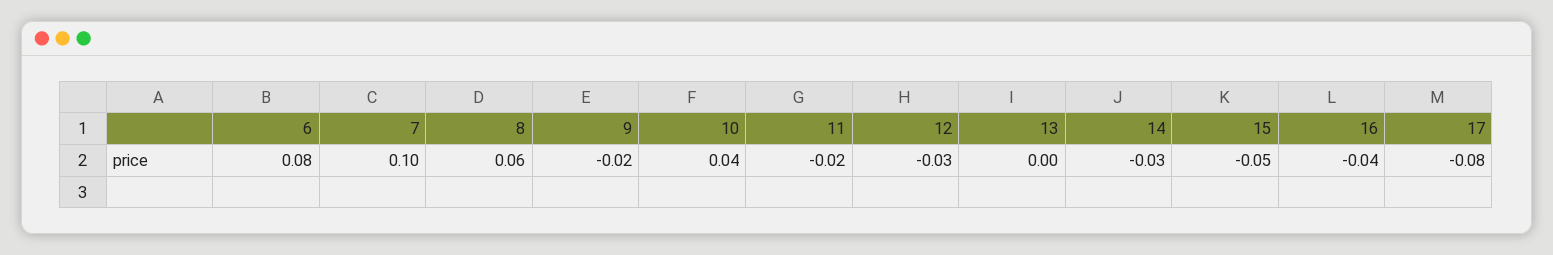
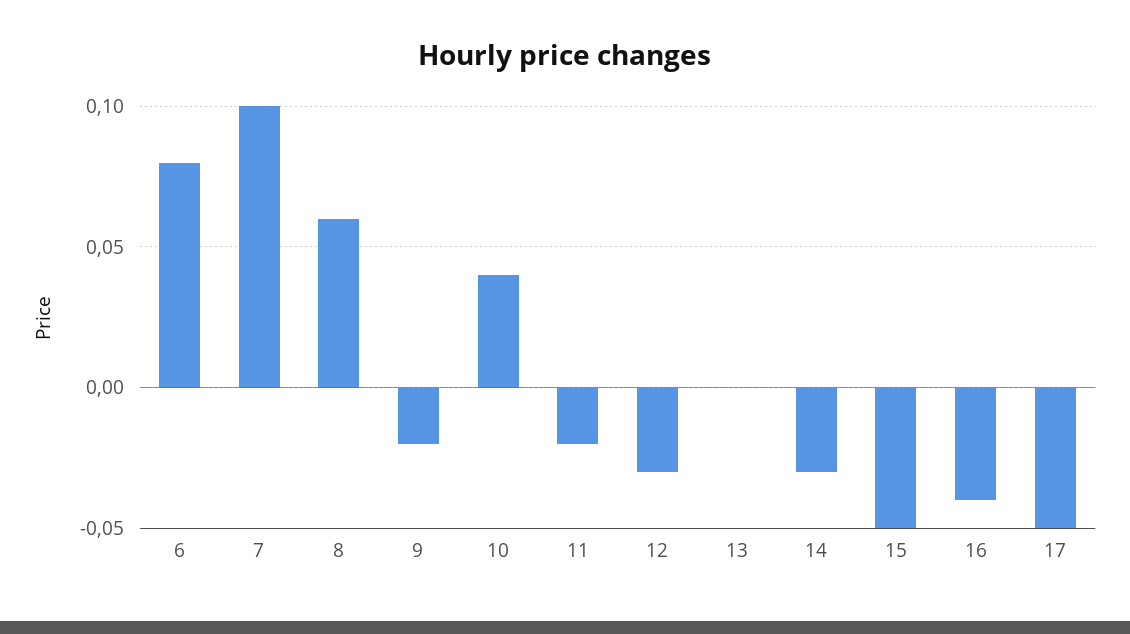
  {
    "6": 0.08,
    "7": 0.1,
    "8": 0.06,
    "9": -0.02,
    "10": 0.04,
    "11": -0.02,
    "12": -0.03,
    "13": 0,
    "14": -0.03,
    "15": -0.05,
    "16": -0.04,
-   "17": -0.08
+   "17": -0.05
  }

